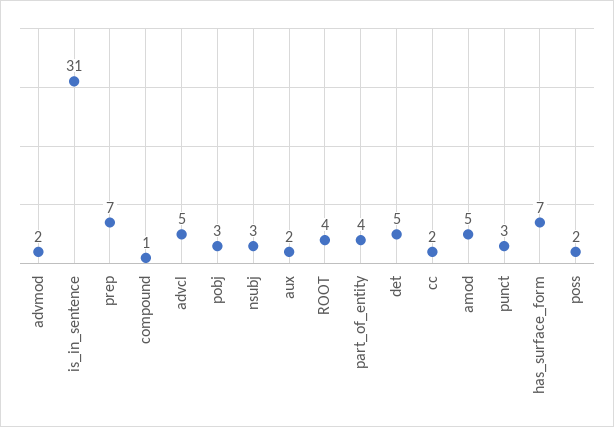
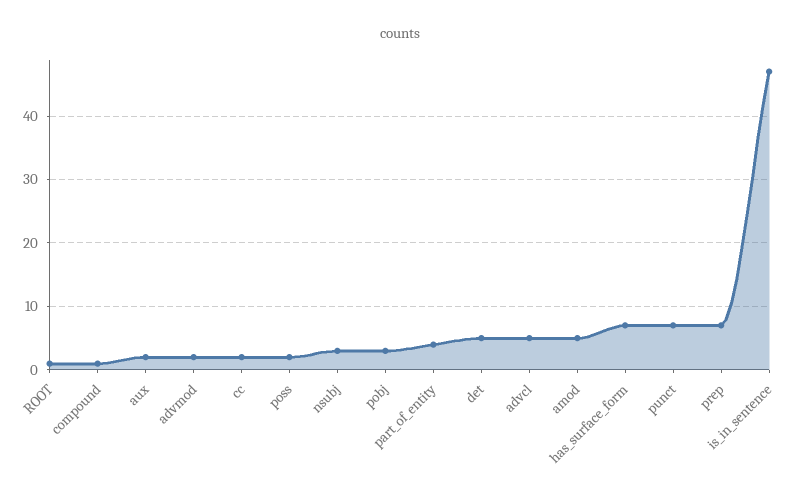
  {
    "advmod": 2,
-   "is_in_sentence": 31,
+   "is_in_sentence": 47,
    "prep": 7,
    "compound": 1,
    "advcl": 5,
    "pobj": 3,
    "nsubj": 3,
    "aux": 2,
-   "ROOT": 4,
+   "ROOT": 1,
    "part_of_entity": 4,
    "det": 5,
    "cc": 2,
    "amod": 5,
-   "punct": 3,
+   "punct": 7,
    "has_surface_form": 7,
    "poss": 2
  }

